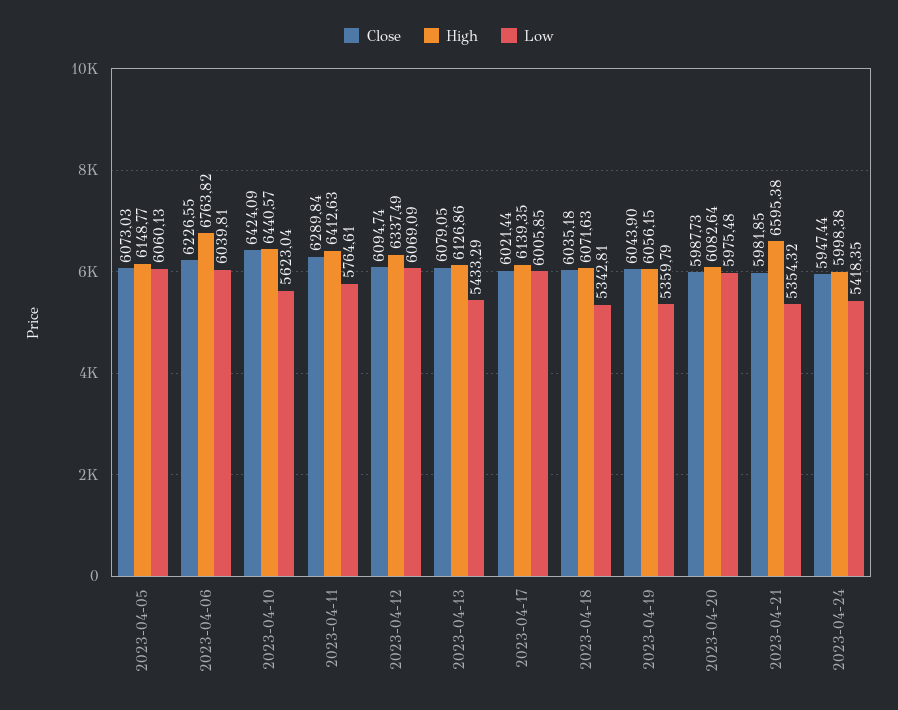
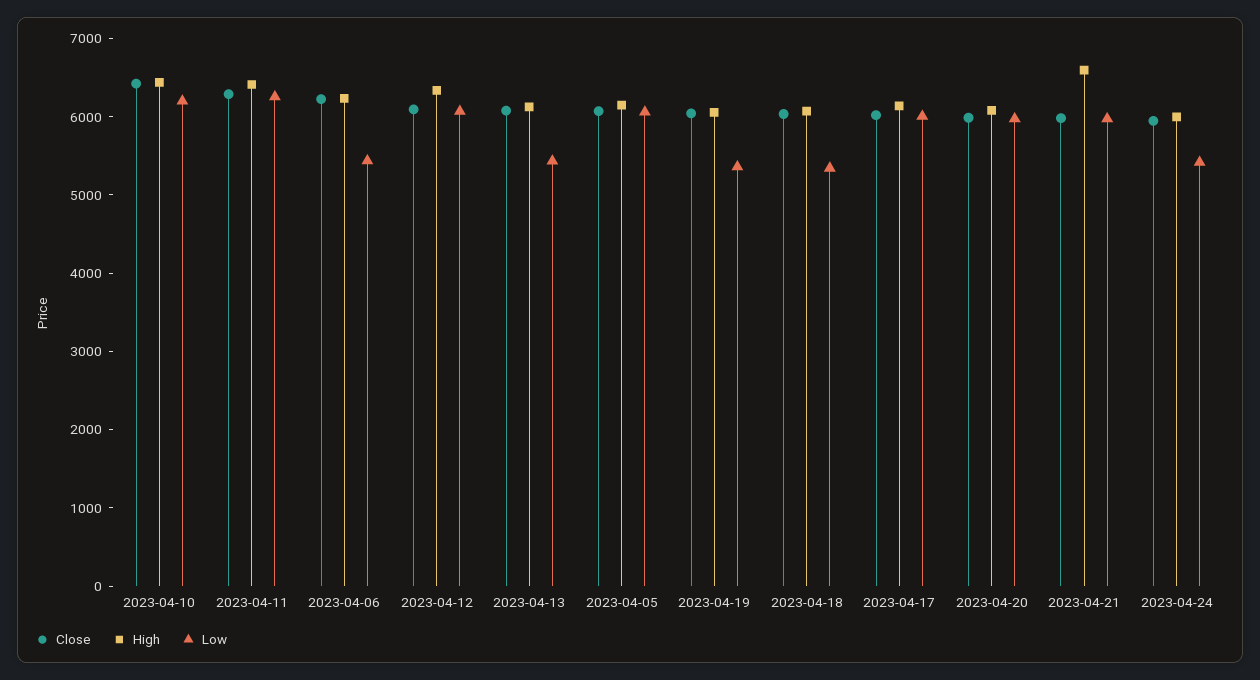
  {
    "Close": {
      "2023-04-05": 6073.03,
      "2023-04-06": 6226.55,
      "2023-04-10": 6424.09,
      "2023-04-11": 6289.84,
      "2023-04-12": 6094.74,
      "2023-04-13": 6079.05,
      "2023-04-17": 6021.44,
      "2023-04-18": 6035.18,
      "2023-04-19": 6043.9,
      "2023-04-20": 5987.73,
      "2023-04-21": 5981.85,
      "2023-04-24": 5947.44
    },
    "High": {
      "2023-04-05": 6148.77,
-     "2023-04-06": 6763.82,
+     "2023-04-06": 6200,
      "2023-04-10": 6440.57,
      "2023-04-11": 6412.63,
      "2023-04-12": 6337.49,
      "2023-04-13": 6126.86,
      "2023-04-17": 6139.35,
      "2023-04-18": 6071.63,
      "2023-04-19": 6056.15,
      "2023-04-20": 6082.64,
      "2023-04-21": 6595.38,
      "2023-04-24": 5998.38
    },
    "Low": {
      "2023-04-05": 6060.13,
-     "2023-04-06": 6039.81,
+     "2023-04-06": 5400,
-     "2023-04-10": 5623.04,
+     "2023-04-10": 6200,
-     "2023-04-11": 5764.61,
+     "2023-04-11": 6200,
      "2023-04-12": 6069.09,
      "2023-04-13": 5433.29,
      "2023-04-17": 6005.85,
      "2023-04-18": 5342.81,
      "2023-04-19": 5359.79,
      "2023-04-20": 5975.48,
-     "2023-04-21": 5354.32,
+     "2023-04-21": 6000,
      "2023-04-24": 5418.35
    }
  }

